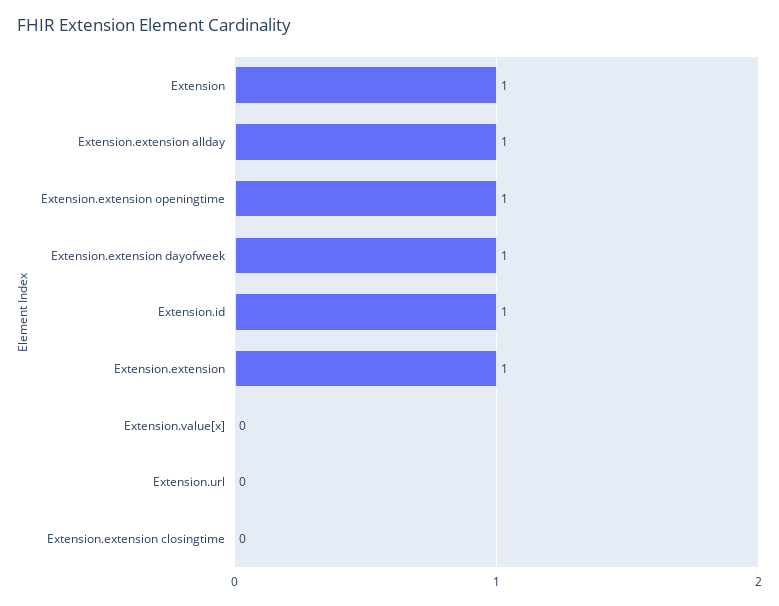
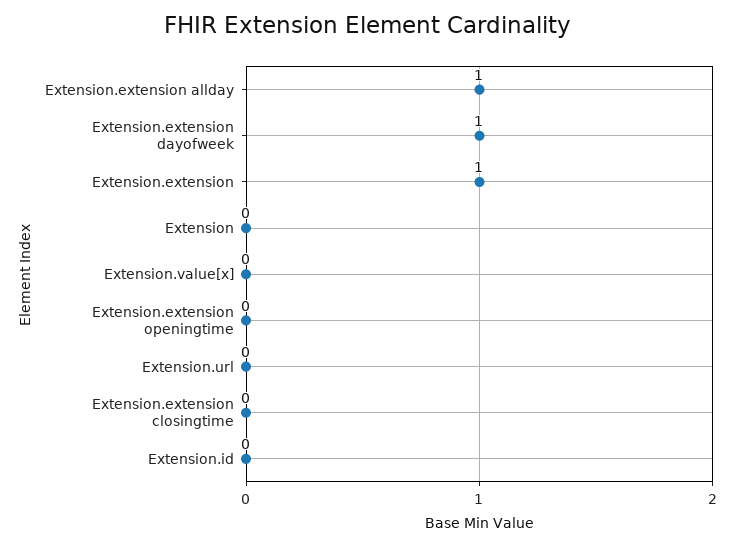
  {
-   "Extension": 1,
+   "Extension": 0,
    "Extension.extension allday": 1,
-   "Extension.extension openingtime": 1,
+   "Extension.extension openingtime": 0,
    "Extension.extension dayofweek": 1,
-   "Extension.id": 1,
+   "Extension.id": 0,
    "Extension.extension": 1,
    "Extension.value[x]": 0,
    "Extension.url": 0,
    "Extension.extension closingtime": 0
  }

